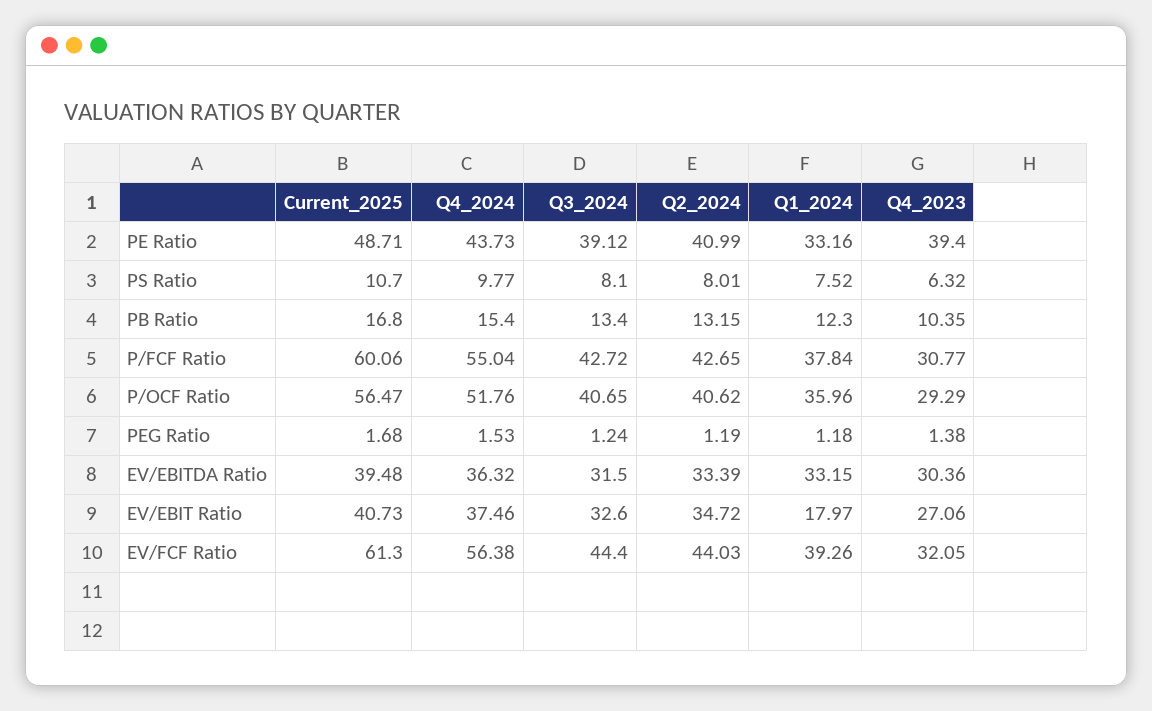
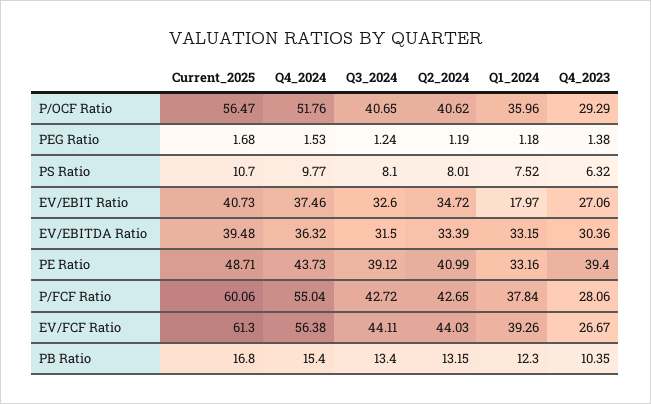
  {
    "Current_2025": {
      "PE Ratio": 48.71,
      "PS Ratio": 10.7,
      "PB Ratio": 16.8,
      "P/FCF Ratio": 60.06,
      "P/OCF Ratio": 56.47,
      "PEG Ratio": 1.68,
      "EV/EBITDA Ratio": 39.48,
      "EV/EBIT Ratio": 40.73,
      "EV/FCF Ratio": 61.3
    },
    "Q4_2024": {
      "PE Ratio": 43.73,
      "PS Ratio": 9.77,
      "PB Ratio": 15.4,
      "P/FCF Ratio": 55.04,
      "P/OCF Ratio": 51.76,
      "PEG Ratio": 1.53,
      "EV/EBITDA Ratio": 36.32,
      "EV/EBIT Ratio": 37.46,
      "EV/FCF Ratio": 56.38
    },
    "Q3_2024": {
      "PE Ratio": 39.12,
      "PS Ratio": 8.1,
      "PB Ratio": 13.4,
      "P/FCF Ratio": 42.72,
      "P/OCF Ratio": 40.65,
      "PEG Ratio": 1.24,
      "EV/EBITDA Ratio": 31.5,
      "EV/EBIT Ratio": 32.6,
-     "EV/FCF Ratio": 44.4
+     "EV/FCF Ratio": 44.11
    },
    "Q2_2024": {
      "PE Ratio": 40.99,
      "PS Ratio": 8.01,
      "PB Ratio": 13.15,
      "P/FCF Ratio": 42.65,
      "P/OCF Ratio": 40.62,
      "PEG Ratio": 1.19,
      "EV/EBITDA Ratio": 33.39,
      "EV/EBIT Ratio": 34.72,
      "EV/FCF Ratio": 44.03
    },
    "Q1_2024": {
      "PE Ratio": 33.16,
      "PS Ratio": 7.52,
      "PB Ratio": 12.3,
      "P/FCF Ratio": 37.84,
      "P/OCF Ratio": 35.96,
      "PEG Ratio": 1.18,
      "EV/EBITDA Ratio": 33.15,
      "EV/EBIT Ratio": 17.97,
      "EV/FCF Ratio": 39.26
    },
    "Q4_2023": {
      "PE Ratio": 39.4,
      "PS Ratio": 6.32,
      "PB Ratio": 10.35,
-     "P/FCF Ratio": 30.77,
+     "P/FCF Ratio": 28.06,
      "P/OCF Ratio": 29.29,
      "PEG Ratio": 1.38,
      "EV/EBITDA Ratio": 30.36,
      "EV/EBIT Ratio": 27.06,
-     "EV/FCF Ratio": 32.05
+     "EV/FCF Ratio": 26.67
    }
  }

